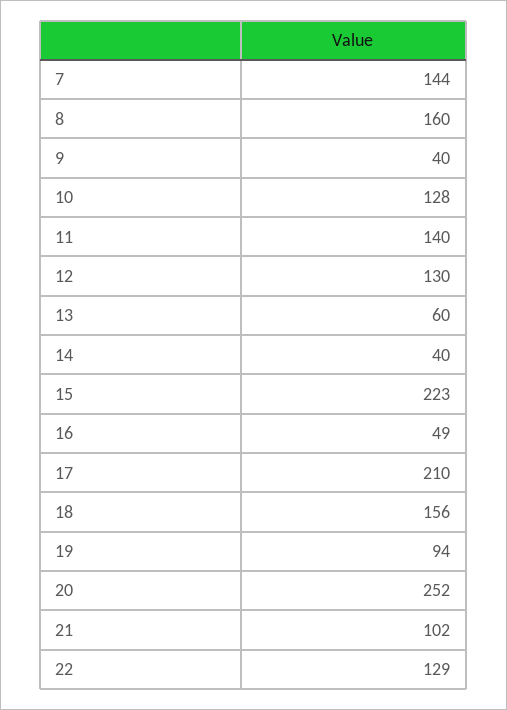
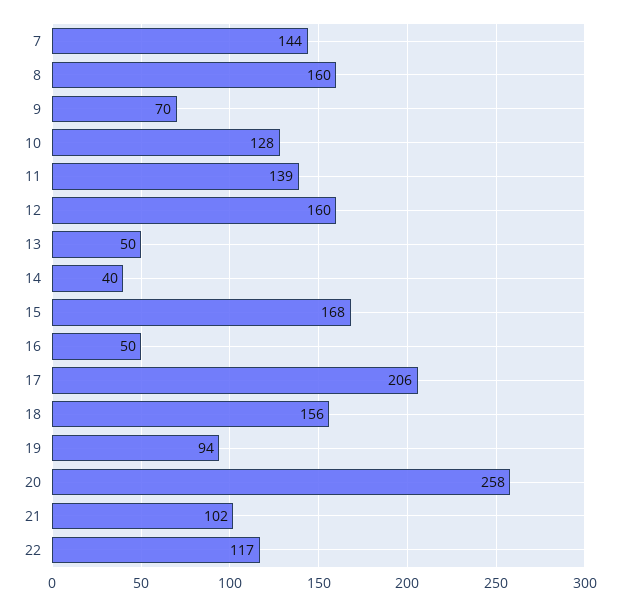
  {
    "7": 144,
    "8": 160,
-   "9": 40,
+   "9": 70,
    "10": 128,
-   "11": 140,
+   "11": 139,
-   "12": 130,
+   "12": 160,
-   "13": 60,
+   "13": 50,
    "14": 40,
-   "15": 223,
+   "15": 168,
-   "16": 49,
+   "16": 50,
-   "17": 210,
+   "17": 206,
    "18": 156,
    "19": 94,
-   "20": 252,
+   "20": 258,
    "21": 102,
-   "22": 129
+   "22": 117
  }

